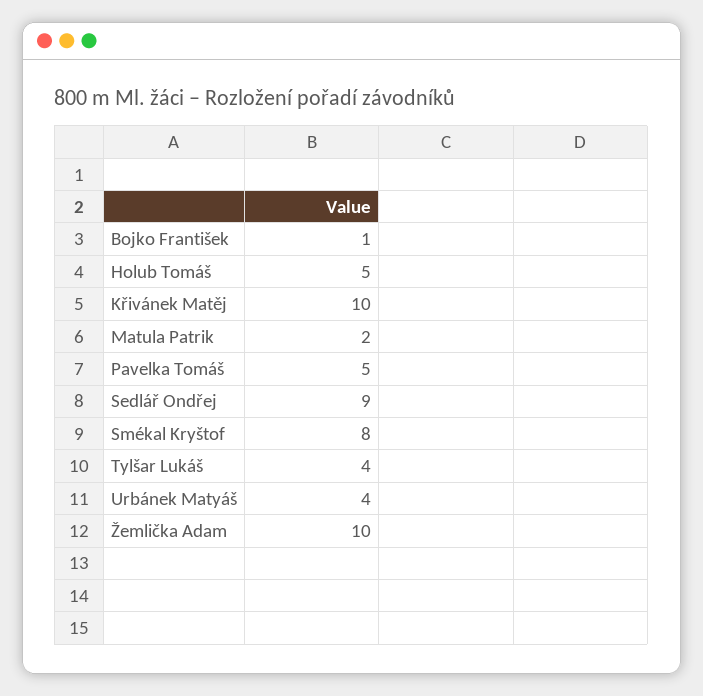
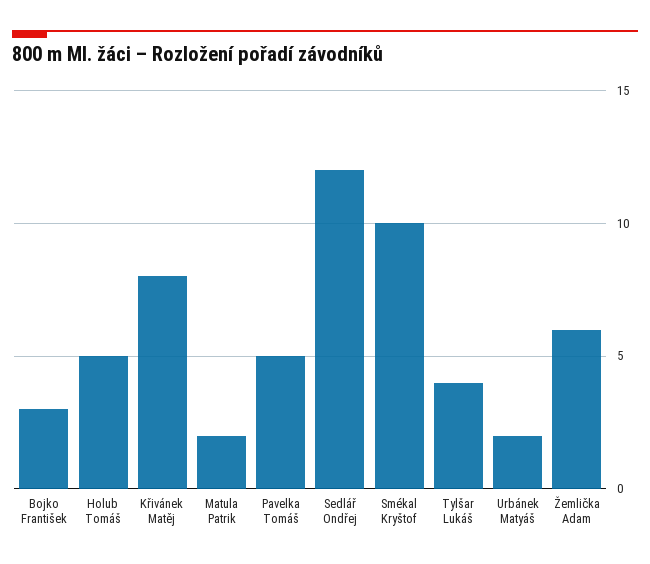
  {
-   "Bojko František": 1,
+   "Bojko František": 3,
    "Holub Tomáš": 5,
-   "Křivánek Matěj": 10,
+   "Křivánek Matěj": 8,
    "Matula Patrik": 2,
    "Pavelka Tomáš": 5,
-   "Sedlář Ondřej": 9,
+   "Sedlář Ondřej": 12,
-   "Smékal Kryštof": 8,
+   "Smékal Kryštof": 10,
    "Tylšar Lukáš": 4,
-   "Urbánek Matyáš": 4,
+   "Urbánek Matyáš": 2,
-   "Žemlička Adam": 10
+   "Žemlička Adam": 6
  }

